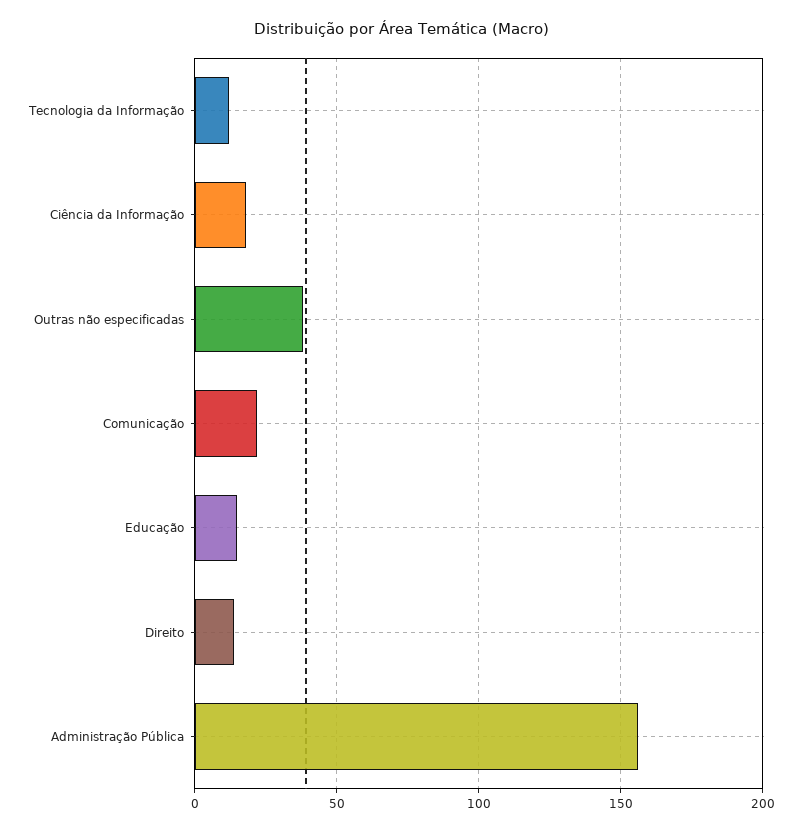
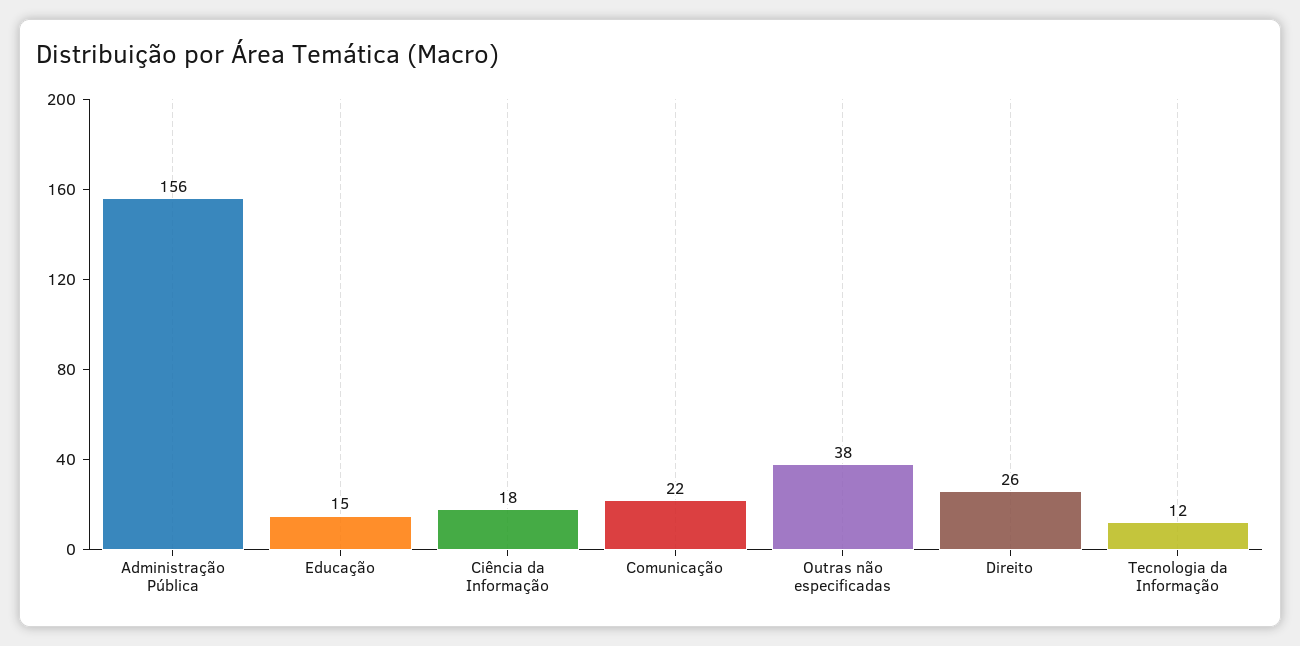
  {
    "Tecnologia da Informação": 12,
    "Ciência da Informação": 18,
    "Outras não especificadas": 38,
    "Comunicação": 22,
    "Educação": 15,
-   "Direito": 15,
+   "Direito": 26,
    "Administração Pública": 156
  }

